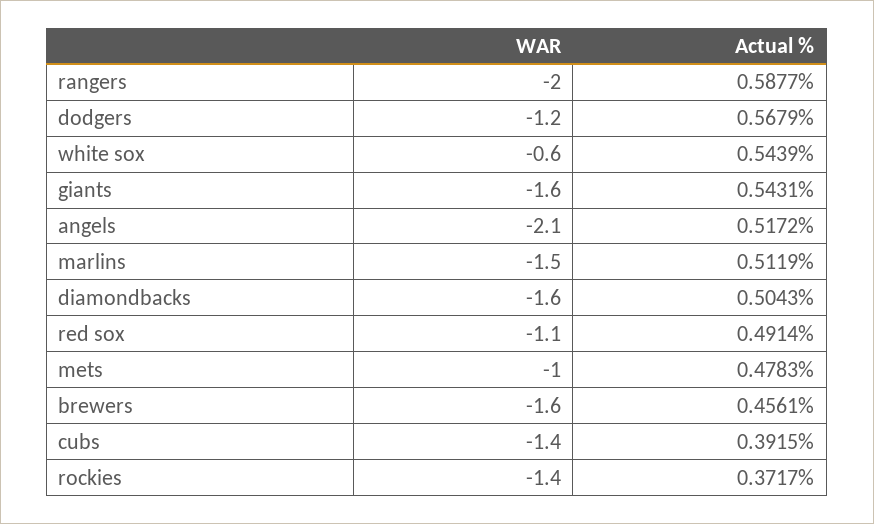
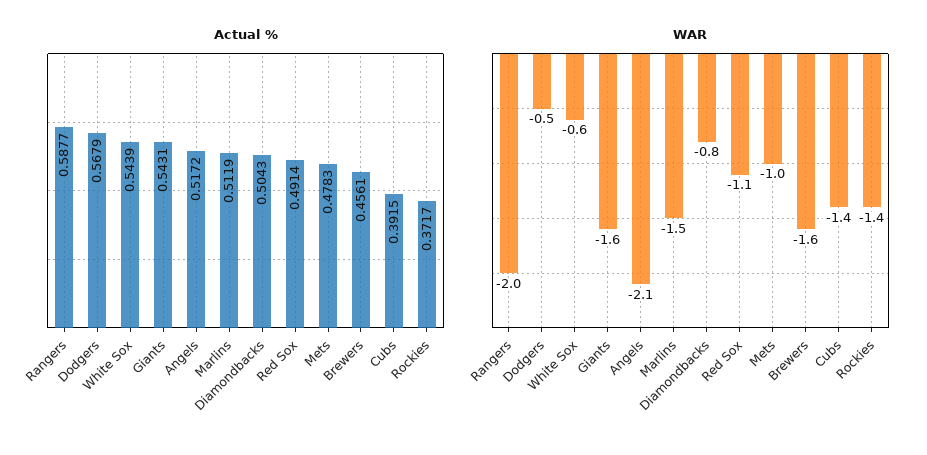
  {
    "WAR": {
      "rangers": -2,
-     "dodgers": -1.2,
+     "dodgers": -0.5,
      "white sox": -0.6,
      "giants": -1.6,
      "angels": -2.1,
      "marlins": -1.5,
-     "diamondbacks": -1.6,
+     "diamondbacks": -0.8,
      "red sox": -1.1,
      "mets": -1,
      "brewers": -1.6,
      "cubs": -1.4,
      "rockies": -1.4
    },
    "Actual %": {
      "rangers": 0.5877,
      "dodgers": 0.5679,
      "white sox": 0.5439,
      "giants": 0.5431,
      "angels": 0.5172,
      "marlins": 0.5119,
      "diamondbacks": 0.5043,
      "red sox": 0.4914,
      "mets": 0.4783,
      "brewers": 0.4561,
      "cubs": 0.3915,
      "rockies": 0.3717
    }
  }

